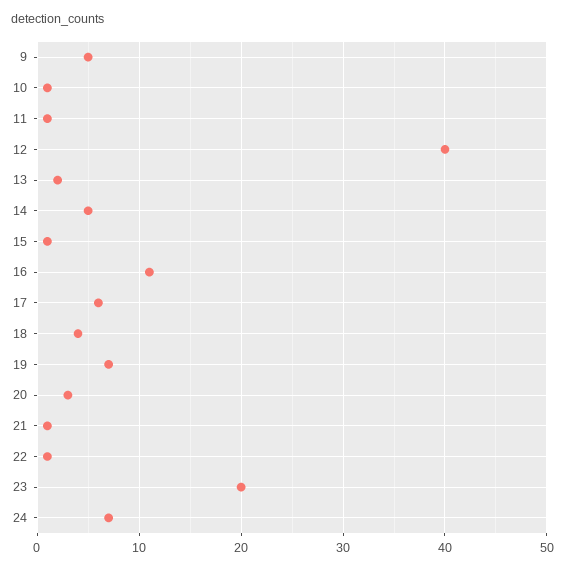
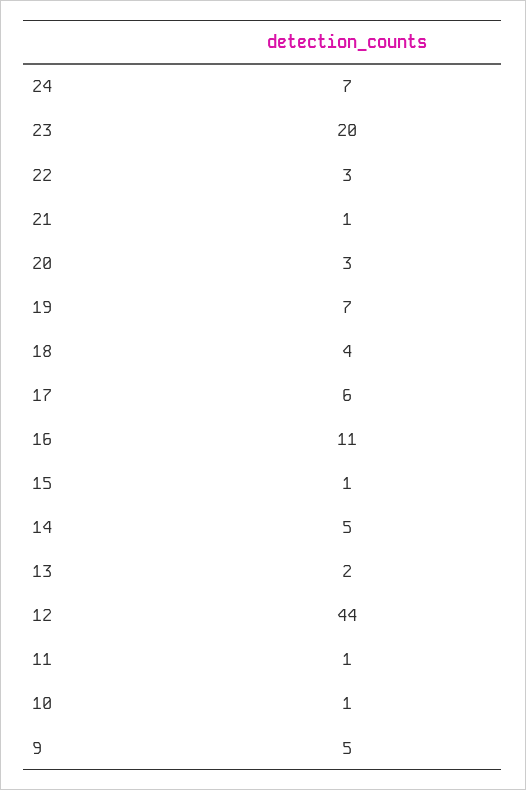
  {
    "9": 5,
    "10": 1,
    "11": 1,
-   "12": 40,
+   "12": 44,
    "13": 2,
    "14": 5,
    "15": 1,
    "16": 11,
    "17": 6,
    "18": 4,
    "19": 7,
    "20": 3,
    "21": 1,
-   "22": 1,
+   "22": 3,
    "23": 20,
    "24": 7
  }

